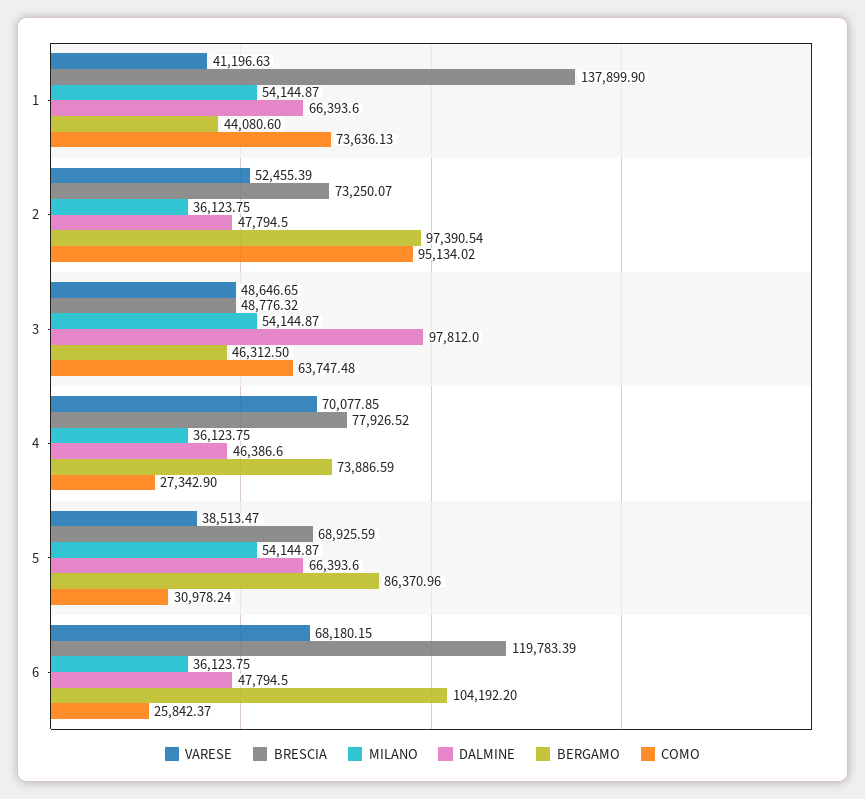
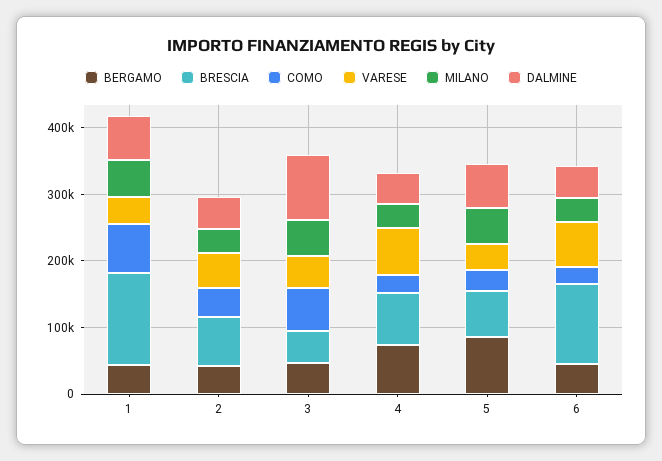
  {
    "VARESE": {
      "1": 41196.63,
      "2": 52455.39,
      "3": 48646.65,
      "4": 70077.85,
      "5": 38513.47,
      "6": 68180.15
    },
    "BRESCIA": {
      "1": 137899.9,
      "2": 73250.07,
      "3": 48776.32,
      "4": 77926.52,
      "5": 68925.59,
      "6": 119783.39
    },
    "MILANO": {
      "1": 54144.87,
      "2": 36123.75,
      "3": 54144.87,
      "4": 36123.75,
      "5": 54144.87,
      "6": 36123.75
    },
    "DALMINE": {
      "1": 66393.6,
      "2": 47794.5,
      "3": 97812,
      "4": 46386.6,
      "5": 66393.6,
      "6": 47794.5
    },
    "BERGAMO": {
      "1": 44080.6,
-     "2": 97390.54,
+     "2": 40000,
      "3": 46312.5,
      "4": 73886.59,
      "5": 86370.96,
-     "6": 104192.2
+     "6": 40000
    },
    "COMO": {
      "1": 73636.13,
-     "2": 95134.02,
+     "2": 40000,
      "3": 63747.48,
      "4": 27342.9,
      "5": 30978.24,
      "6": 25842.37
    }
  }

